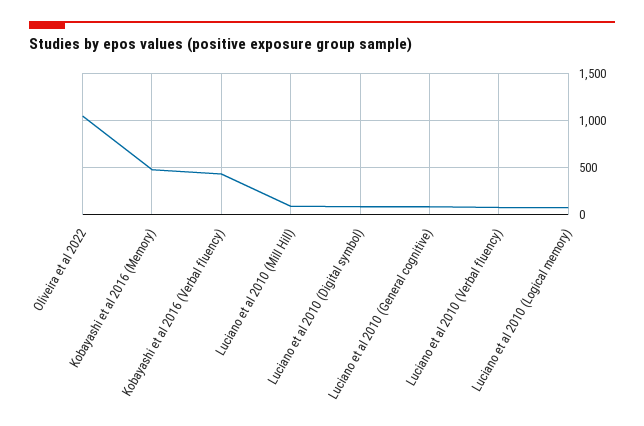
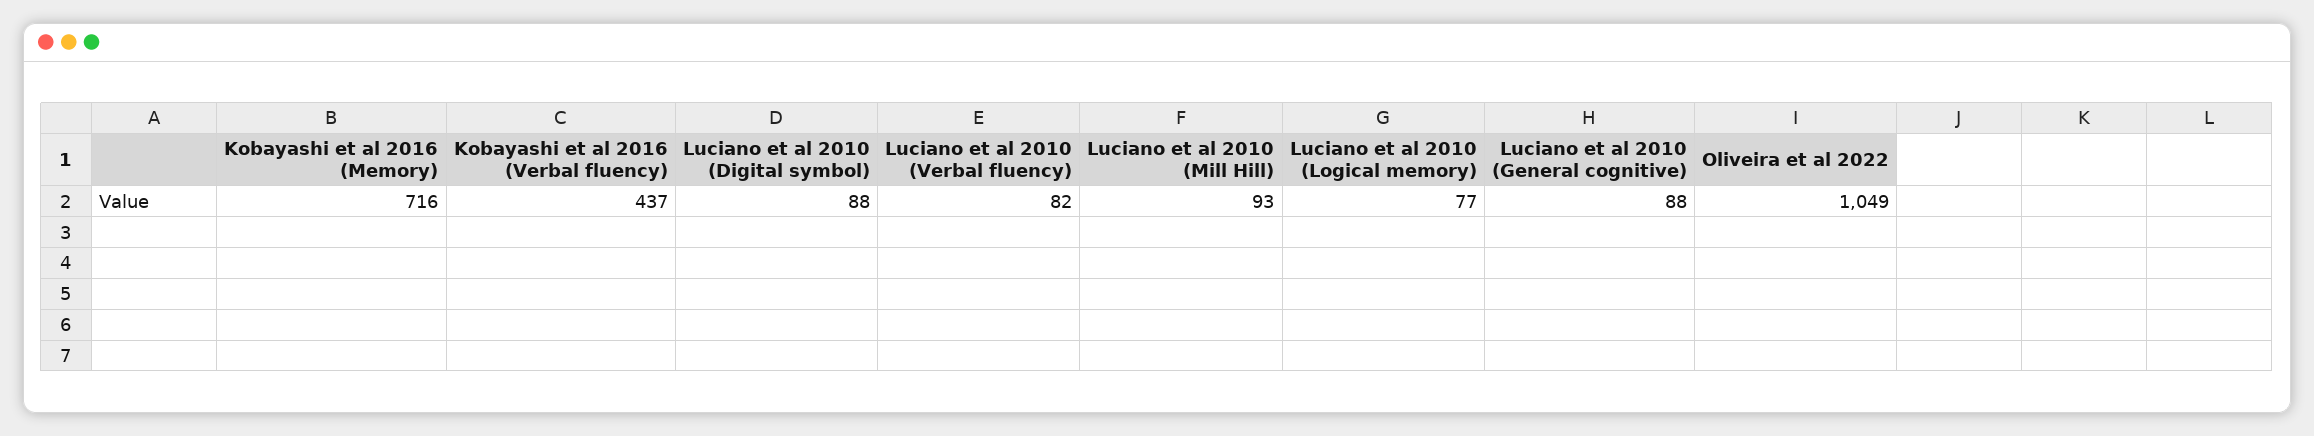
  {
    "Oliveira et al 2022": 1049,
-   "Kobayashi et al 2016 (Memory)": 500,
+   "Kobayashi et al 2016 (Memory)": 716,
    "Kobayashi et al 2016 (Verbal fluency)": 437,
    "Luciano et al 2010 (Mill Hill)": 93,
    "Luciano et al 2010 (Digital symbol)": 88,
    "Luciano et al 2010 (General cognitive)": 88,
    "Luciano et al 2010 (Verbal fluency)": 82,
    "Luciano et al 2010 (Logical memory)": 77
  }

